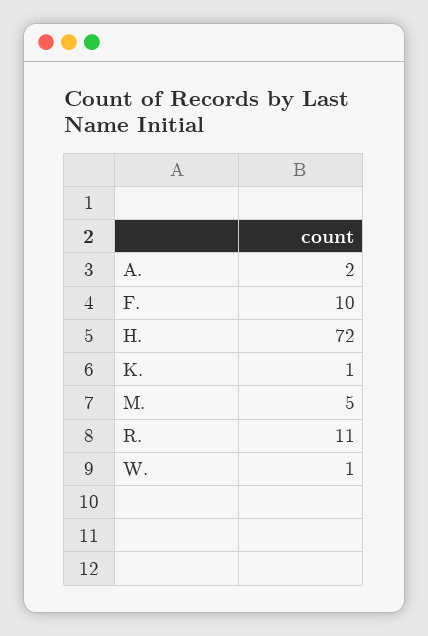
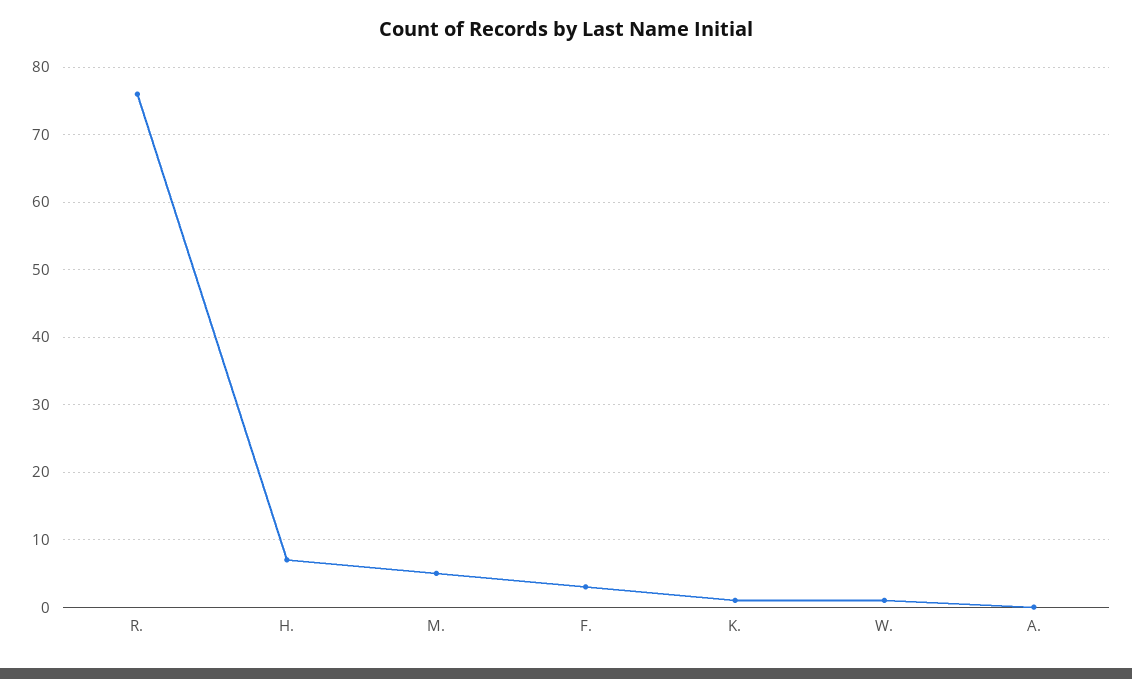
  {
-   "A.": 2,
+   "A.": 0,
-   "F.": 10,
+   "F.": 3,
-   "H.": 72,
+   "H.": 7,
    "K.": 1,
    "M.": 5,
-   "R.": 11,
+   "R.": 76,
    "W.": 1
  }

